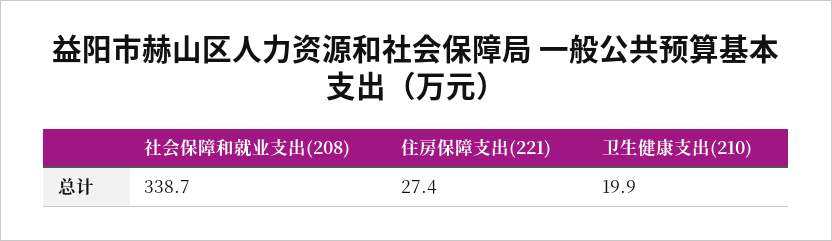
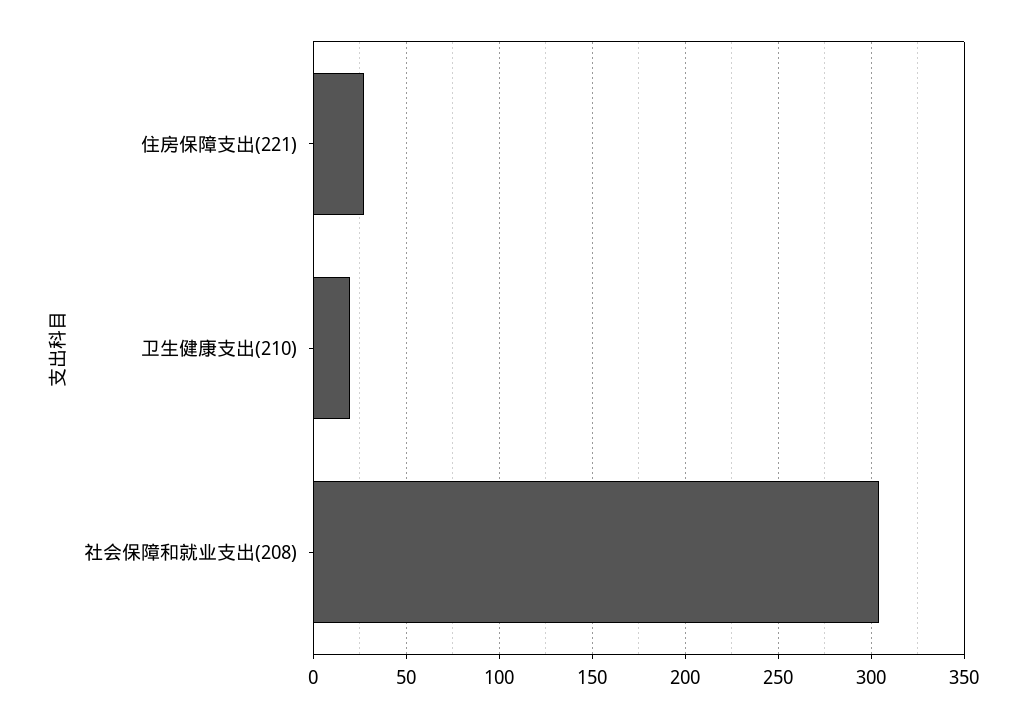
  {
-   "社会保障和就业支出(208)": 338.7,
+   "社会保障和就业支出(208)": 305,
    "住房保障支出(221)": 27.4,
    "卫生健康支出(210)": 19.9
  }

